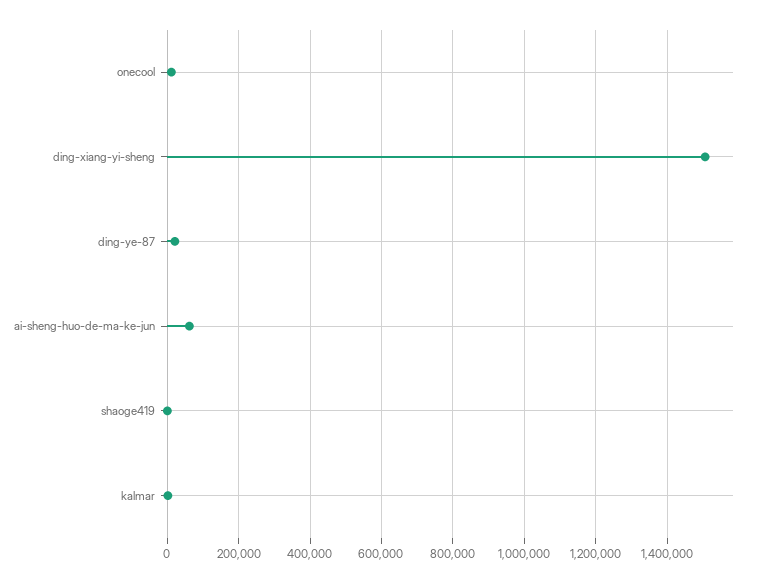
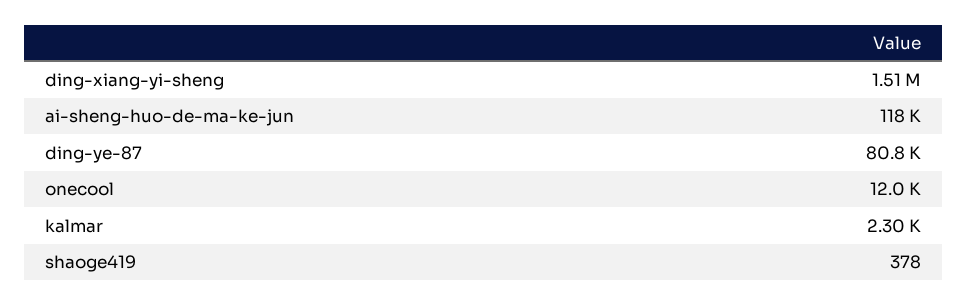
  {
    "onecool": 12000,
    "ding-xiang-yi-sheng": 1510000,
-   "ding-ye-87": 20000,
+   "ding-ye-87": 80800,
-   "ai-sheng-huo-de-ma-ke-jun": 60000,
+   "ai-sheng-huo-de-ma-ke-jun": 118000,
    "shaoge419": 378,
    "kalmar": 2300
  }

